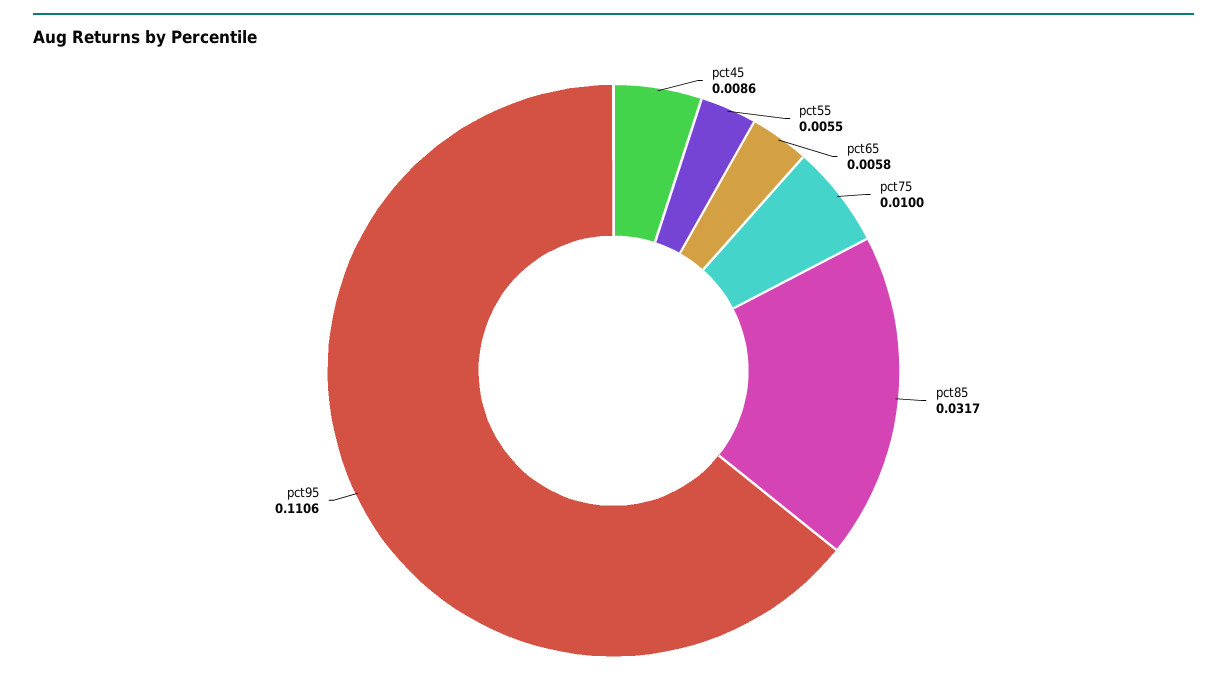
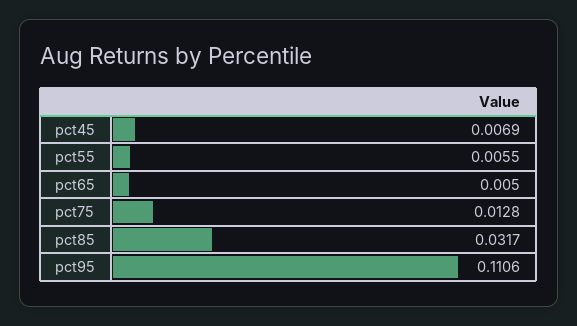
  {
-   "pct45": 0.0086,
+   "pct45": 0.0069,
    "pct55": 0.0055,
-   "pct65": 0.0058,
+   "pct65": 0.005,
-   "pct75": 0.01,
+   "pct75": 0.0128,
    "pct85": 0.0317,
    "pct95": 0.1106
  }

